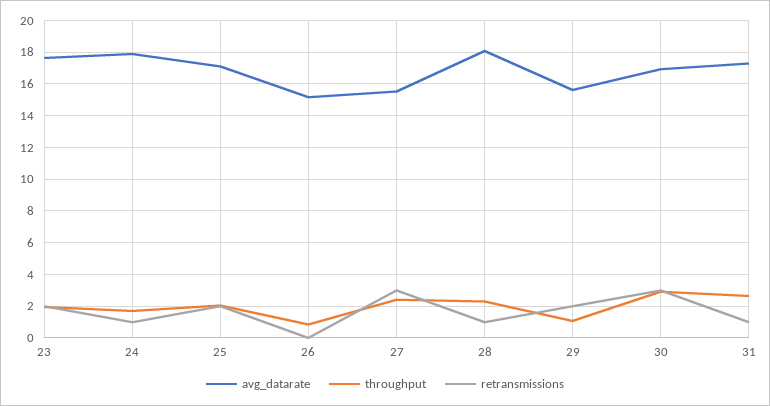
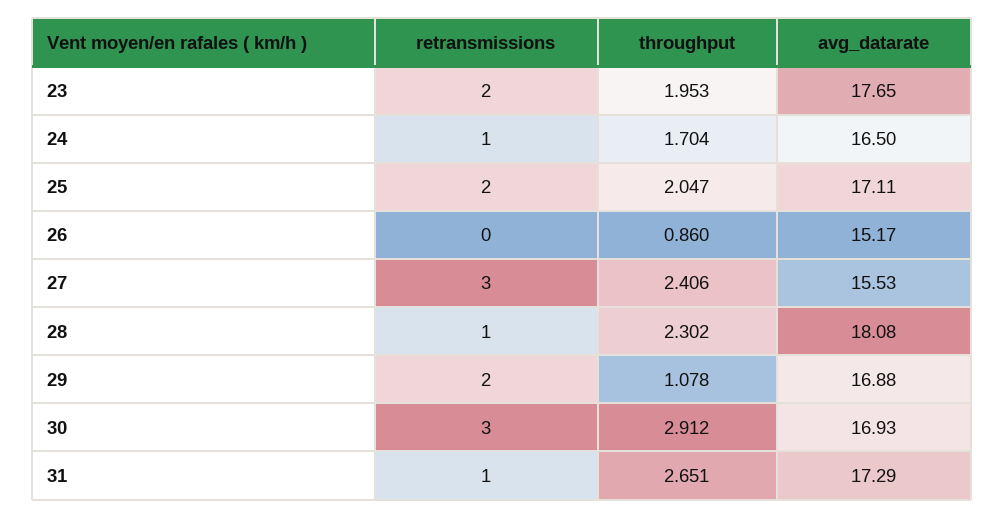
  {
    "avg_datarate": {
      "23": 17.65,
-     "24": 18,
+     "24": 16.5,
      "25": 17.11,
      "26": 15.17,
      "27": 15.53,
      "28": 18.08,
-     "29": 15.5,
+     "29": 16.88,
      "30": 16.93,
      "31": 17.29
    },
    "throughput": {
      "23": 1.953,
      "24": 1.704,
      "25": 2.047,
      "26": 0.86,
      "27": 2.406,
      "28": 2.302,
      "29": 1.078,
      "30": 2.912,
      "31": 2.651
    },
    "retransmissions": {
      "23": 2,
      "24": 1,
      "25": 2,
      "26": 0,
      "27": 3,
      "28": 1,
      "29": 2,
      "30": 3,
      "31": 1
    }
  }

